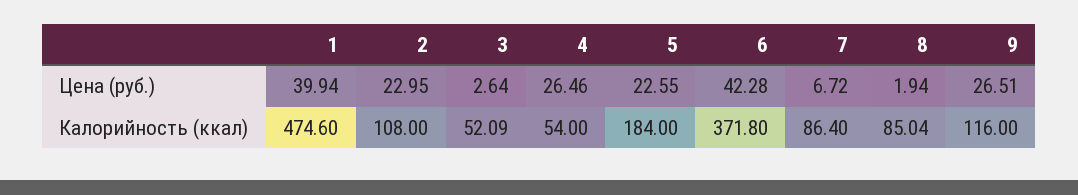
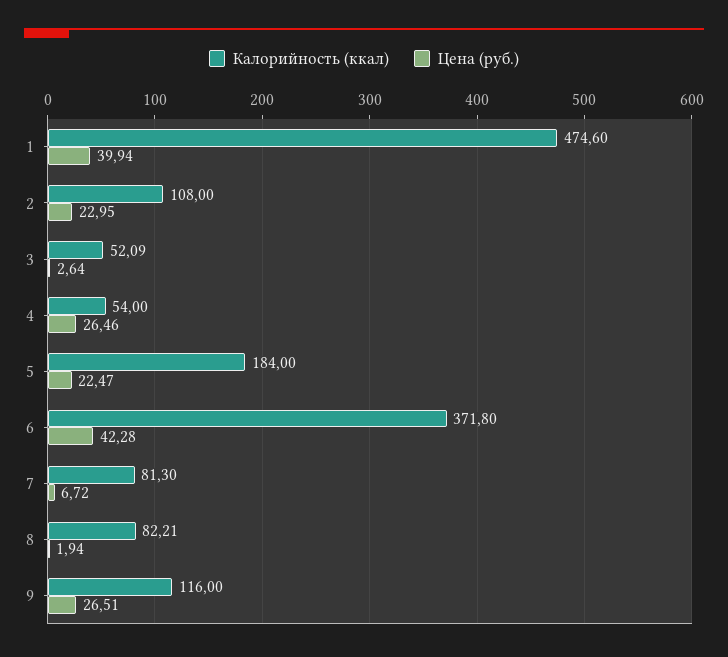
  {
    "Цена (руб.)": {
      "1": 39.94,
      "2": 22.95,
      "3": 2.64,
      "4": 26.46,
-     "5": 22.55,
+     "5": 22.47,
      "6": 42.28,
      "7": 6.72,
      "8": 1.94,
      "9": 26.51
    },
    "Калорийность (ккал)": {
      "1": 474.6,
      "2": 108,
      "3": 52.09,
      "4": 54,
      "5": 184,
      "6": 371.8,
-     "7": 86.4,
+     "7": 81.3,
-     "8": 85.04,
+     "8": 82.21,
      "9": 116
    }
  }

